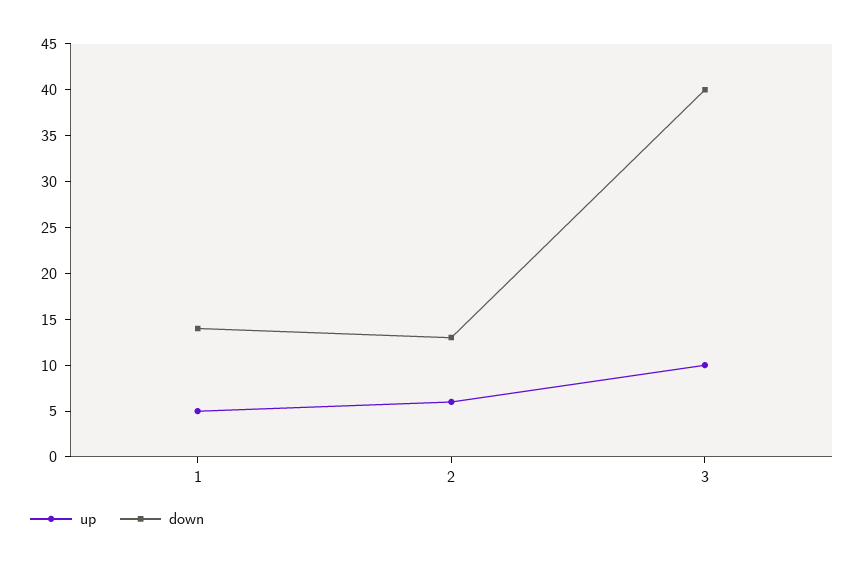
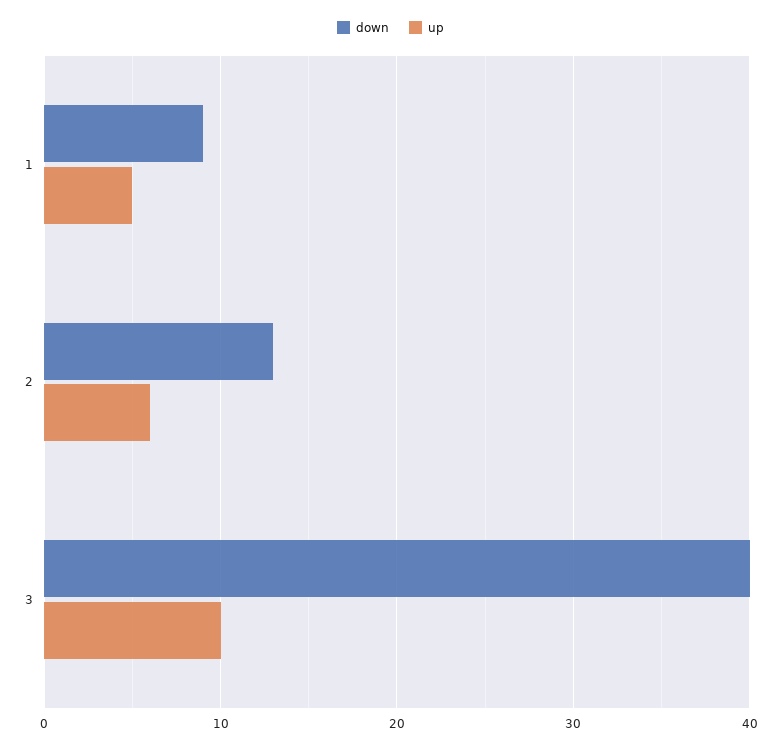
  {
    "up": {
      "1": 5,
      "2": 6,
      "3": 10
    },
    "down": {
-     "1": 14,
+     "1": 9,
      "2": 13,
      "3": 40
    }
  }

